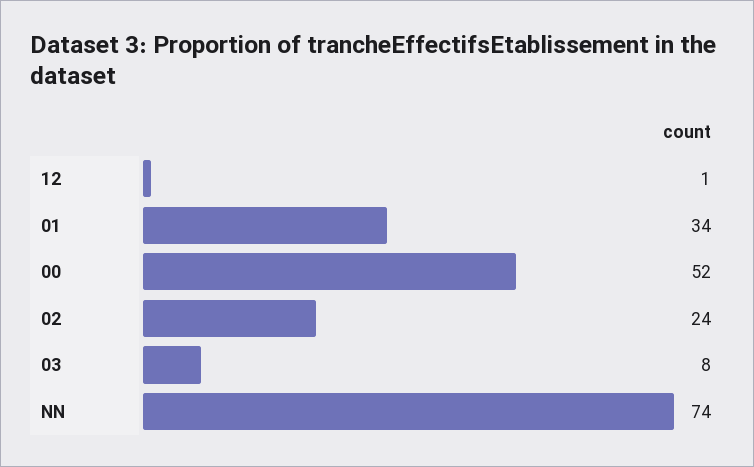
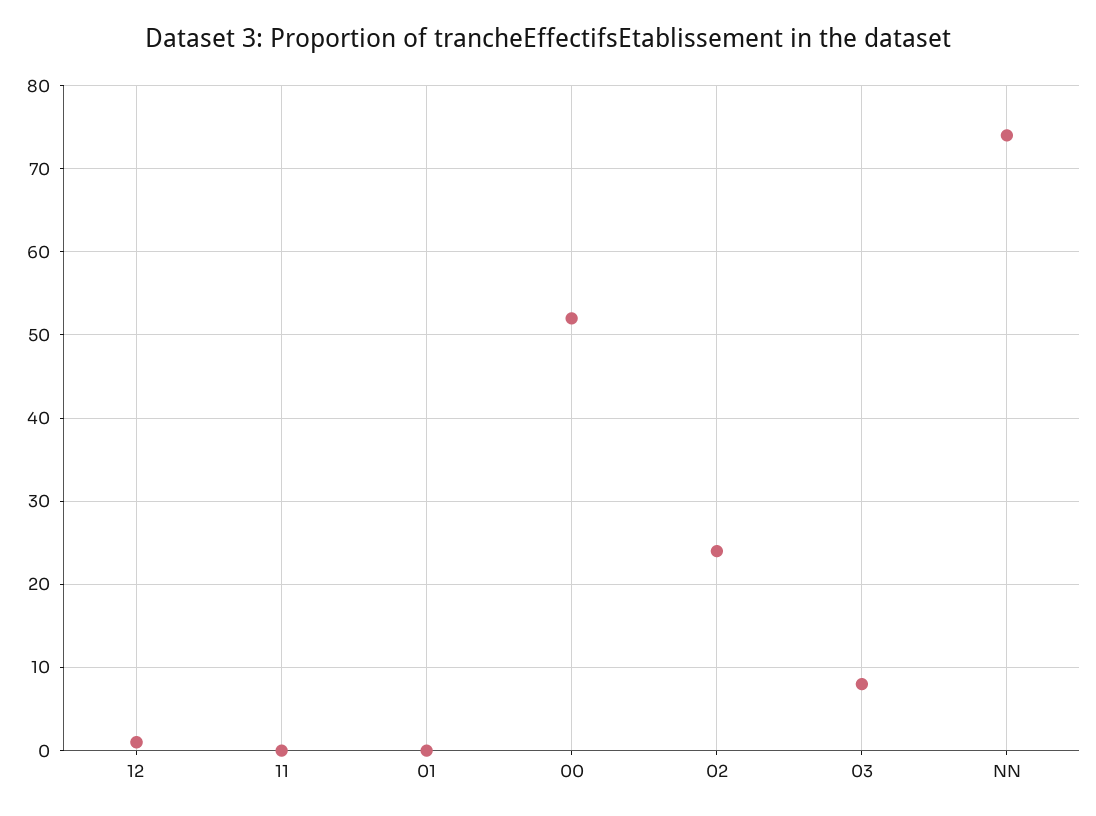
  {
    "12": 1,
-   "01": 34,
+   "01": 0,
    "00": 52,
    "02": 24,
    "03": 8,
-   "NN": 74
+   "NN": 74,
+   "11": 0
  }

